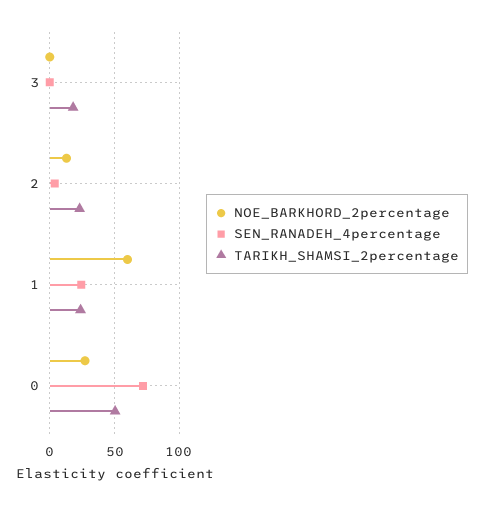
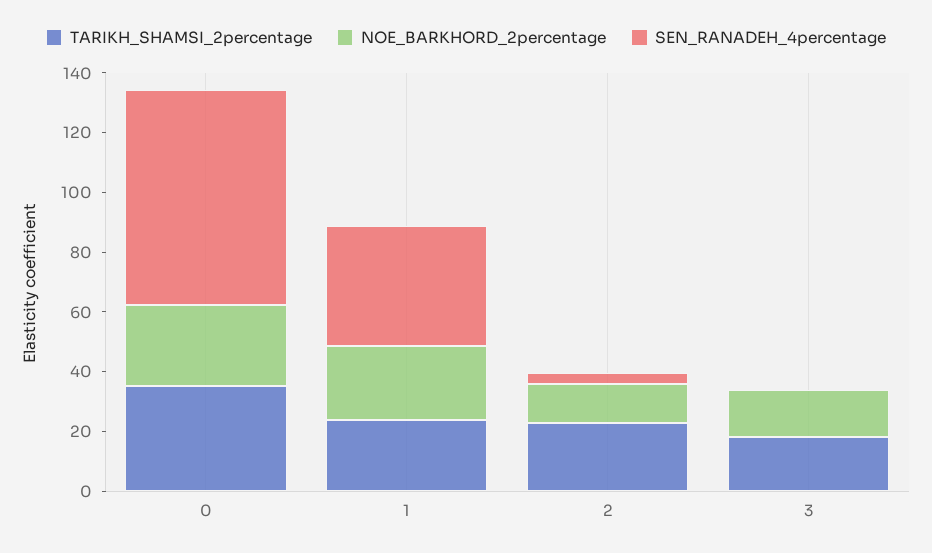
  {
    "NOE_BARKHORD_2percentage": {
-     "3": 0,
+     "3": 15,
      "2": 15,
-     "1": 60,
+     "1": 25,
      "0": 25
    },
    "SEN_RANADEH_4percentage": {
      "3": 0,
      "2": 5,
-     "1": 25,
+     "1": 40,
      "0": 70
    },
    "TARIKH_SHAMSI_2percentage": {
      "3": 20,
      "2": 25,
      "1": 25,
-     "0": 50
+     "0": 35
    }
  }

